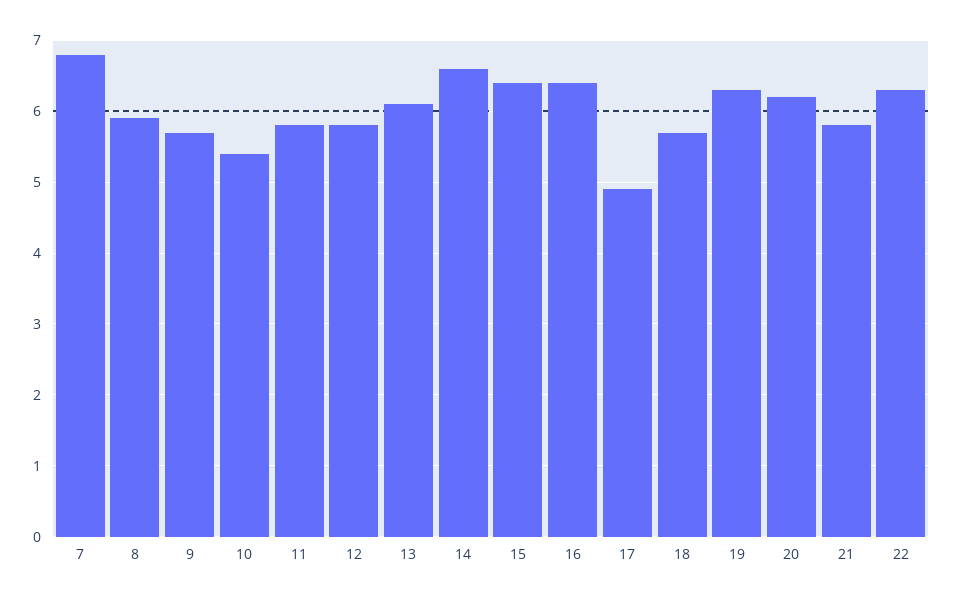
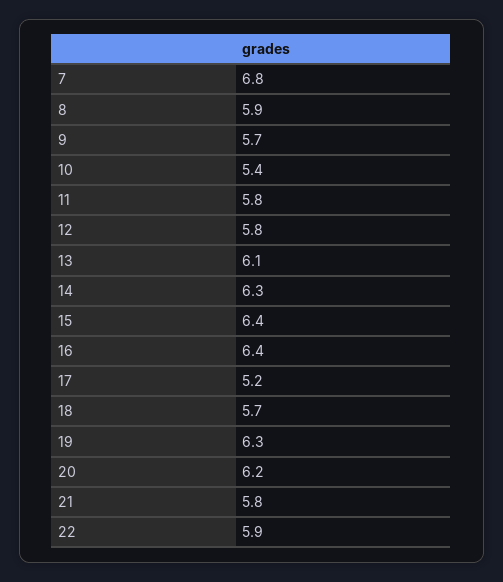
  {
    "7": 6.8,
    "8": 5.9,
    "9": 5.7,
    "10": 5.4,
    "11": 5.8,
    "12": 5.8,
    "13": 6.1,
-   "14": 6.6,
+   "14": 6.3,
    "15": 6.4,
    "16": 6.4,
-   "17": 4.9,
+   "17": 5.2,
    "18": 5.7,
    "19": 6.3,
    "20": 6.2,
    "21": 5.8,
-   "22": 6.3
+   "22": 5.9
  }

